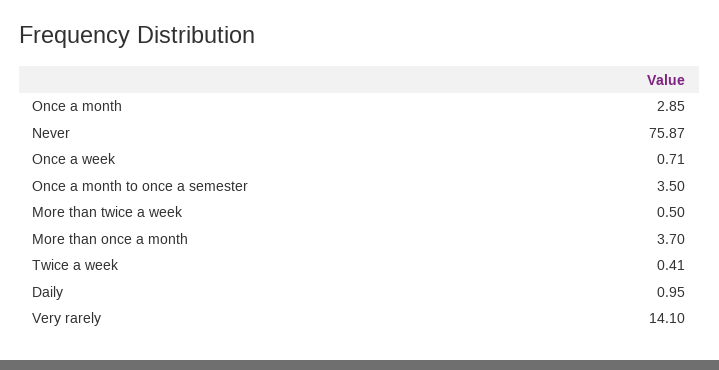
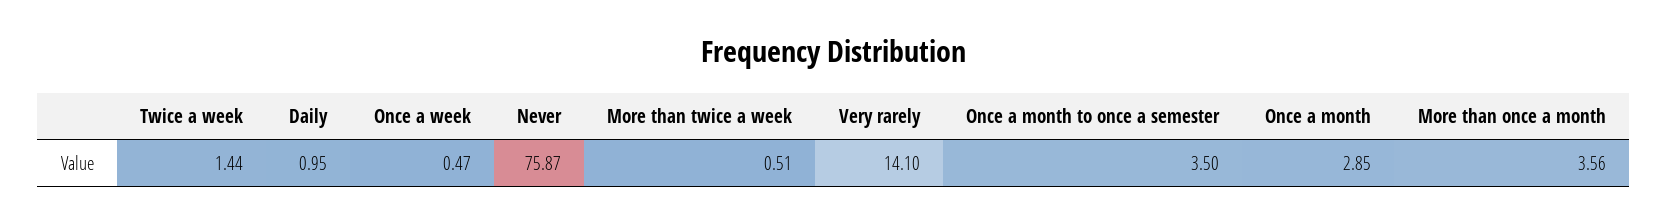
  {
    "Once a month": 2.85,
    "Never": 75.87,
-   "Once a week": 0.71,
+   "Once a week": 0.47,
    "Once a month to once a semester": 3.5,
-   "More than twice a week": 0.5,
+   "More than twice a week": 0.51,
-   "More than once a month": 3.7,
+   "More than once a month": 3.56,
-   "Twice a week": 0.41,
+   "Twice a week": 1.44,
    "Daily": 0.95,
    "Very rarely": 14.1
  }

